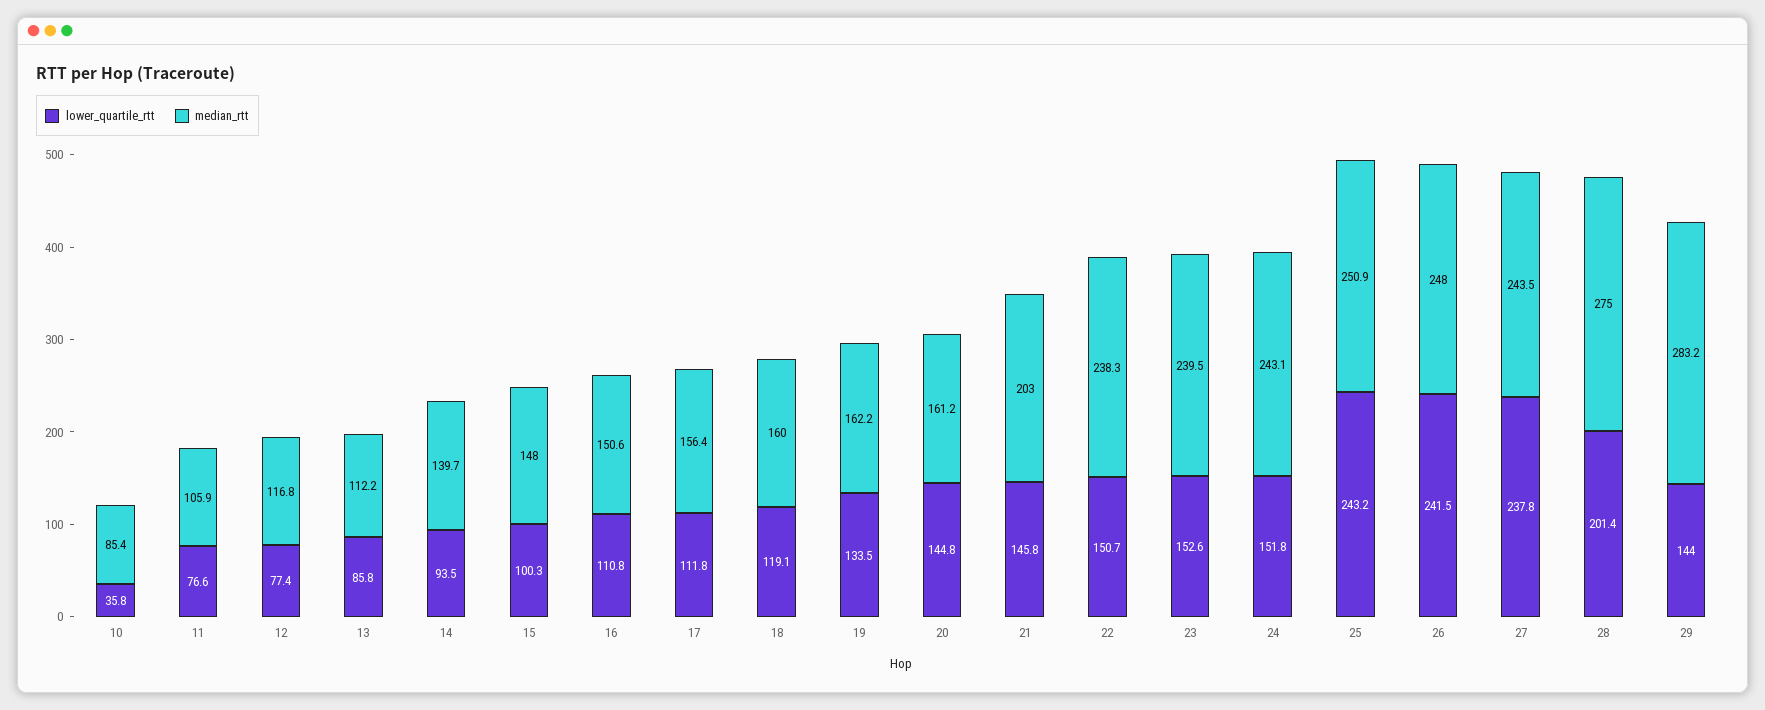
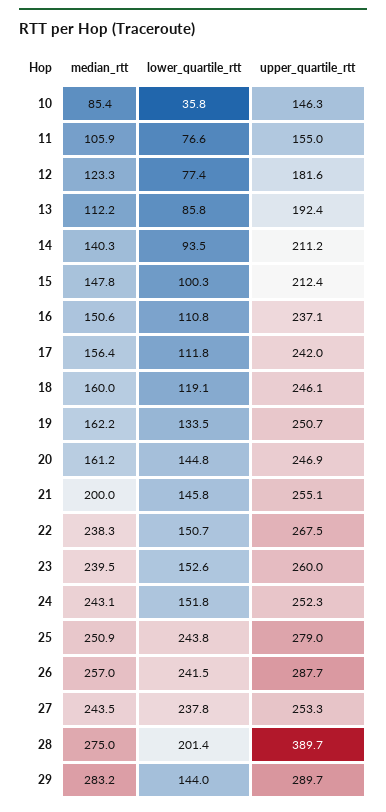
  {
    "lower_quartile_rtt": {
      "10": 35.8,
      "11": 76.6,
      "12": 77.4,
      "13": 85.8,
      "14": 93.5,
      "15": 100.3,
      "16": 110.8,
      "17": 111.8,
      "18": 119.1,
      "19": 133.5,
      "20": 144.8,
      "21": 145.8,
      "22": 150.7,
      "23": 152.6,
      "24": 151.8,
-     "25": 243.2,
+     "25": 243.8,
      "26": 241.5,
      "27": 237.8,
      "28": 201.4,
      "29": 144
    },
    "median_rtt": {
      "10": 85.4,
      "11": 105.9,
-     "12": 116.8,
+     "12": 123.3,
      "13": 112.2,
-     "14": 139.7,
+     "14": 140.3,
-     "15": 148,
+     "15": 147.8,
      "16": 150.6,
      "17": 156.4,
      "18": 160,
      "19": 162.2,
      "20": 161.2,
-     "21": 203,
+     "21": 200,
      "22": 238.3,
      "23": 239.5,
      "24": 243.1,
      "25": 250.9,
-     "26": 248,
+     "26": 257,
      "27": 243.5,
      "28": 275,
      "29": 283.2
-   }
+   },
+   "upper_quartile_rtt": {
+     "10": 146.3,
+     "11": 155,
+     "12": 181.6,
+     "13": 192.4,
+     "14": 211.2,
+     "15": 212.4,
+     "16": 237.1,
+     "17": 242,
+     "18": 246.1,
+     "19": 250.7,
+     "20": 246.9,
+     "21": 255.1,
+     "22": 267.5,
+     "23": 260,
+     "24": 252.3,
+     "25": 279,
+     "26": 287.7,
+     "27": 253.3,
+     "28": 389.7,
+     "29": 289.7
+   }
  }

